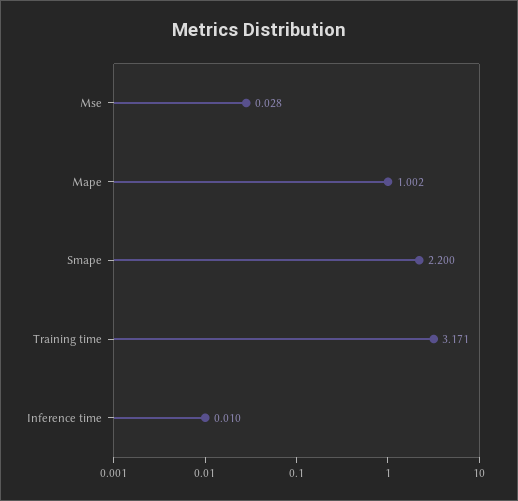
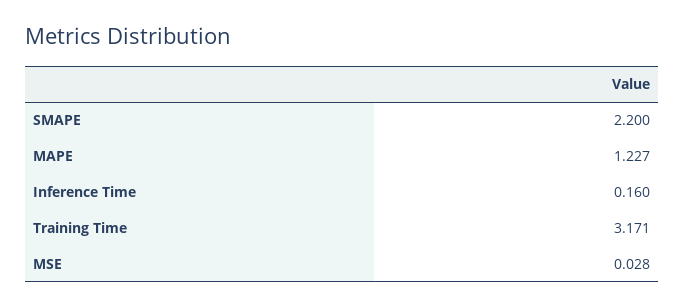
  {
    "Mse": 0.028,
-   "Mape": 1.002,
+   "Mape": 1.227,
    "Smape": 2.2,
    "Training time": 3.171,
-   "Inference time": 0.01
+   "Inference time": 0.16
  }

